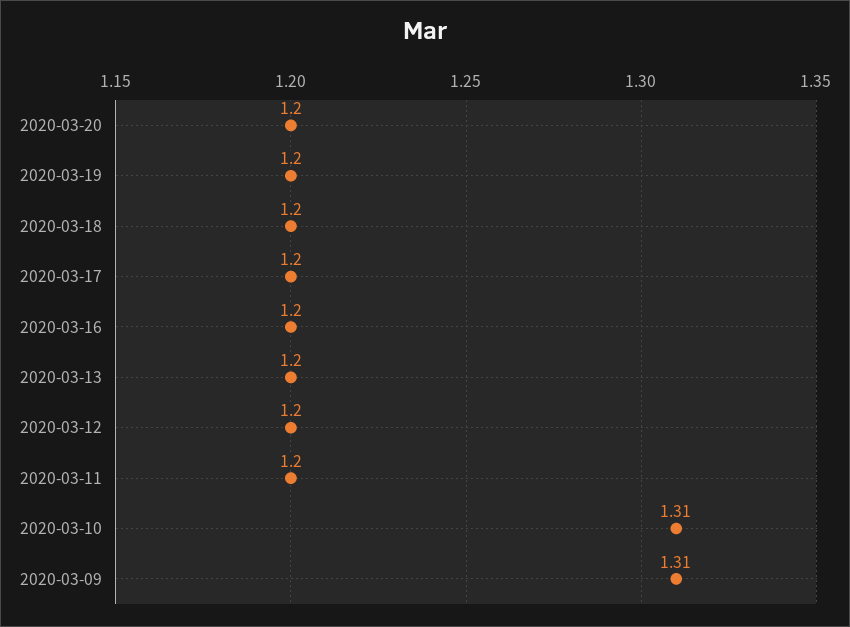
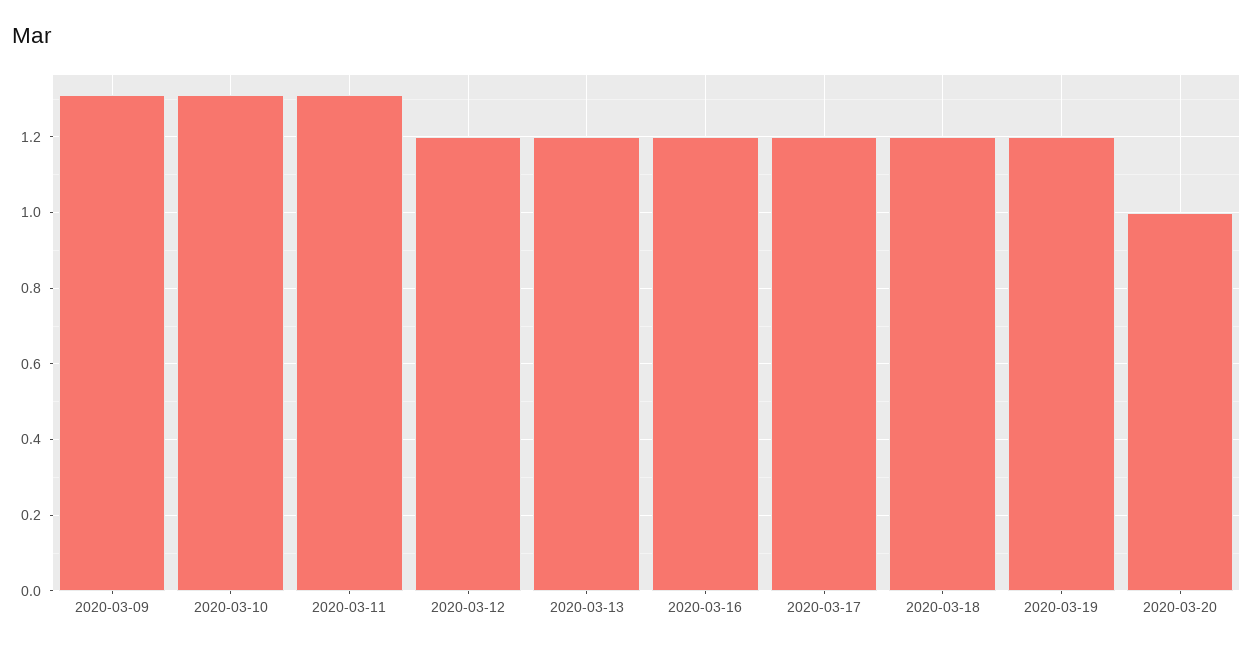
  {
-   "2020-03-20": 1.2,
+   "2020-03-20": 1,
    "2020-03-19": 1.2,
    "2020-03-18": 1.2,
    "2020-03-17": 1.2,
    "2020-03-16": 1.2,
    "2020-03-13": 1.2,
    "2020-03-12": 1.2,
-   "2020-03-11": 1.2,
+   "2020-03-11": 1.3,
    "2020-03-10": 1.31,
    "2020-03-09": 1.31
  }

